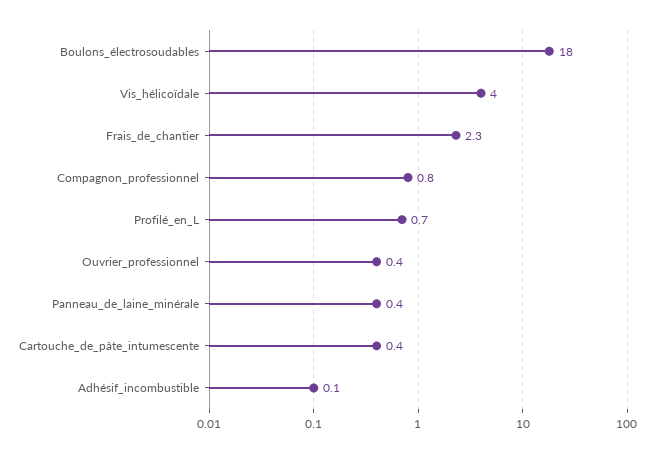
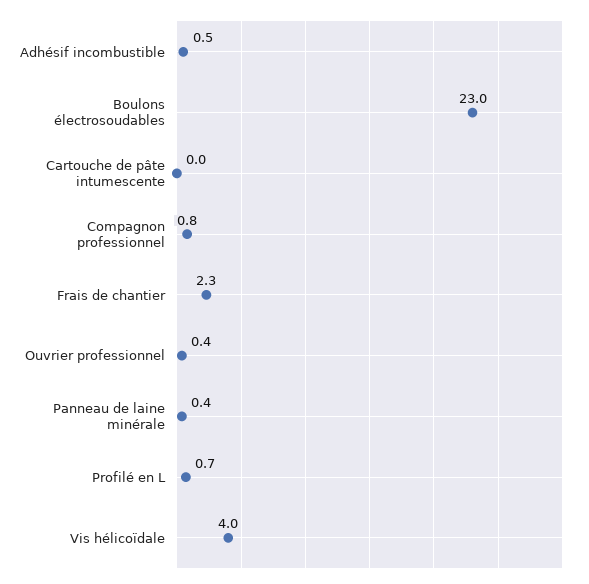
  {
-   "Boulons_électrosoudables": 18,
+   "Boulons_électrosoudables": 23,
    "Vis_hélicoïdale": 4,
    "Frais_de_chantier": 2.3,
    "Compagnon_professionnel": 0.8,
    "Profilé_en_L": 0.7,
    "Ouvrier_professionnel": 0.4,
    "Panneau_de_laine_minérale": 0.4,
-   "Cartouche_de_pâte_intumescente": 0.4,
+   "Cartouche_de_pâte_intumescente": 0,
-   "Adhésif_incombustible": 0.1
+   "Adhésif_incombustible": 0.5
  }

